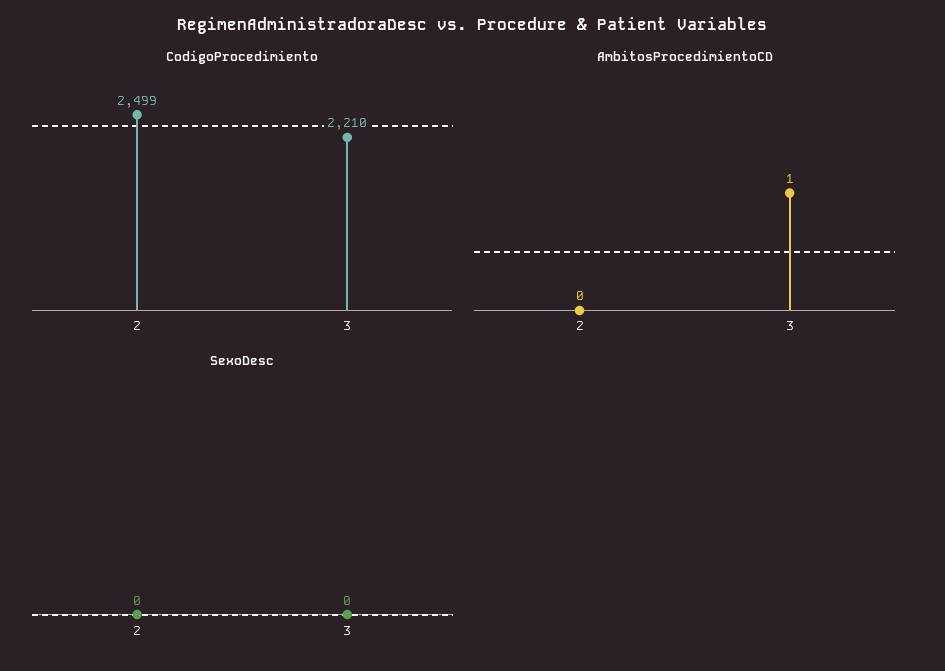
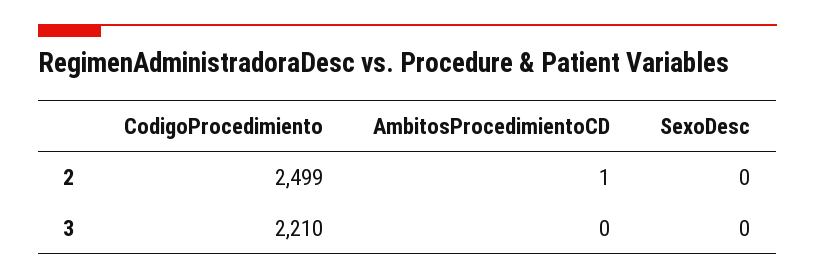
  {
    "CodigoProcedimiento": {
      "2": 2499,
      "3": 2210
    },
    "AmbitosProcedimientoCD": {
-     "2": 0,
+     "2": 1,
-     "3": 1
+     "3": 0
    },
    "SexoDesc": {
      "2": 0,
      "3": 0
    }
  }

